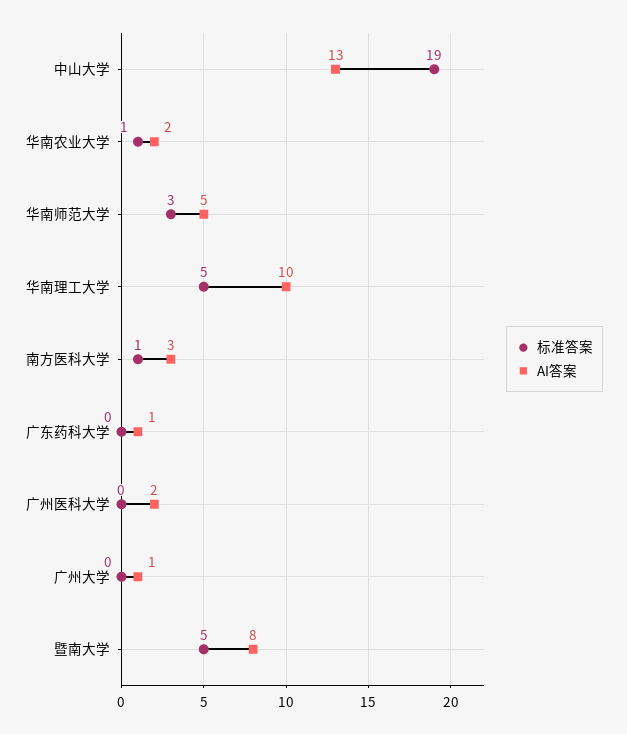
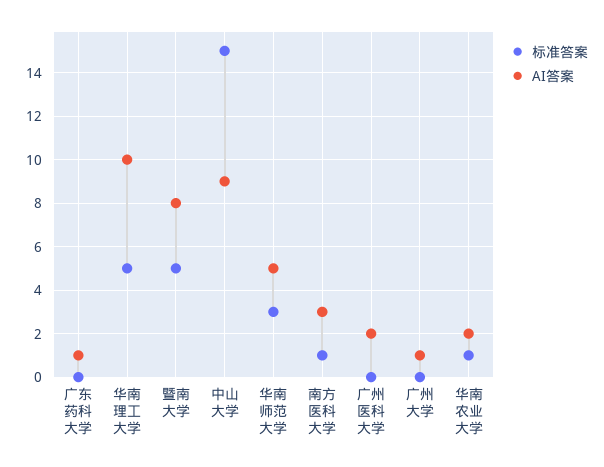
  {
    "标准答案": {
-     "中山大学": 19,
+     "中山大学": 15,
      "华南农业大学": 1,
      "华南师范大学": 3,
      "华南理工大学": 5,
      "南方医科大学": 1,
      "广东药科大学": 0,
      "广州医科大学": 0,
      "广州大学": 0,
      "暨南大学": 5
    },
    "AI答案": {
-     "中山大学": 13,
+     "中山大学": 9,
      "华南农业大学": 2,
      "华南师范大学": 5,
      "华南理工大学": 10,
      "南方医科大学": 3,
      "广东药科大学": 1,
      "广州医科大学": 2,
      "广州大学": 1,
      "暨南大学": 8
    }
  }

